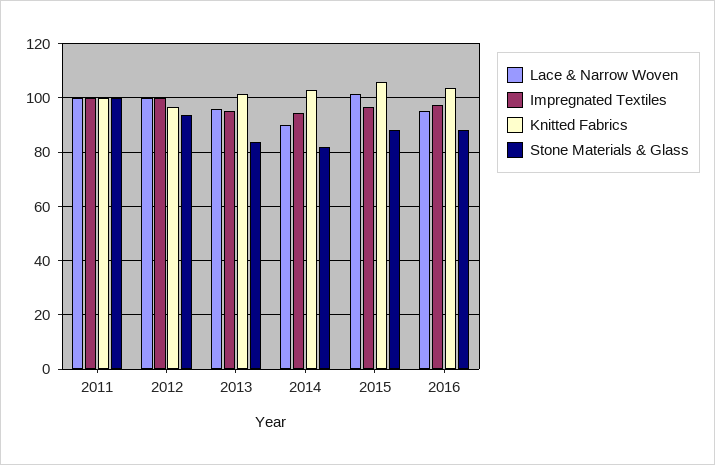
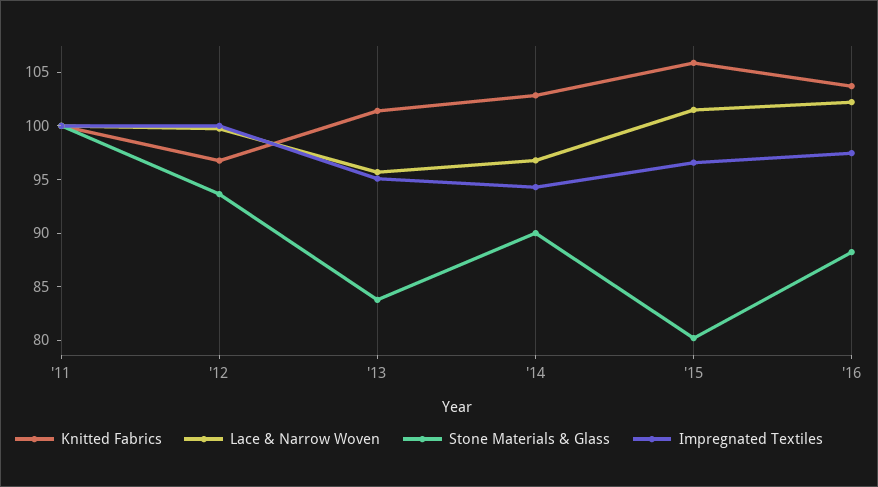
  {
    "Lace & Narrow Woven": {
      "2011": 100,
      "2012": 100,
      "2013": 96,
-     "2014": 90,
+     "2014": 97,
      "2015": 101,
-     "2016": 95
+     "2016": 102
    },
    "Impregnated Textiles": {
      "2011": 100,
      "2012": 100,
      "2013": 95,
      "2014": 94,
      "2015": 97,
      "2016": 97
    },
    "Knitted Fabrics": {
      "2011": 100,
      "2012": 97,
      "2013": 101,
      "2014": 103,
      "2015": 106,
      "2016": 104
    },
    "Stone Materials & Glass": {
      "2011": 100,
      "2012": 94,
      "2013": 84,
-     "2014": 82.5,
+     "2014": 90,
-     "2015": 87.5,
+     "2015": 80,
      "2016": 88
    }
  }

